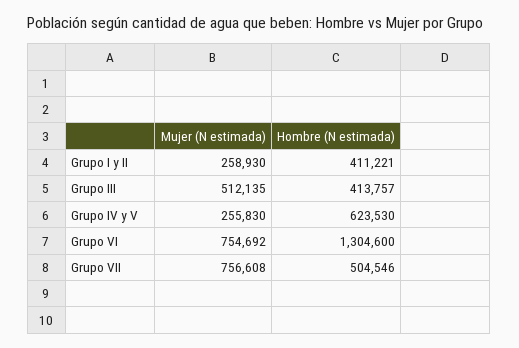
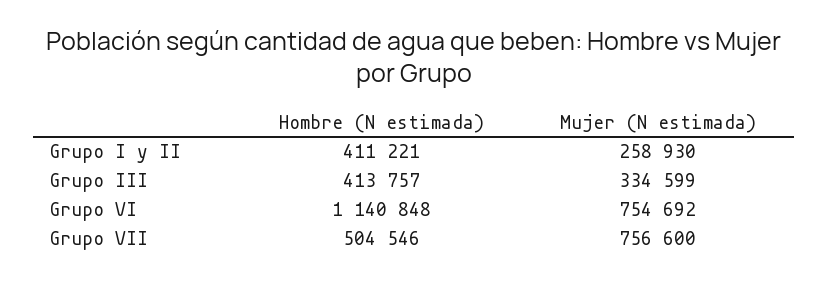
  {
    "Mujer (N estimada)": {
      "Grupo I y II": 258930,
-     "Grupo III": 512135,
+     "Grupo III": 334599,
-     "Grupo IV y V": 255830,
      "Grupo VI": 754692,
-     "Grupo VII": 756608
+     "Grupo VII": 756600
    },
    "Hombre (N estimada)": {
      "Grupo I y II": 411221,
      "Grupo III": 413757,
-     "Grupo IV y V": 623530,
-     "Grupo VI": 1304600,
+     "Grupo VI": 1140848,
      "Grupo VII": 504546
    }
  }

